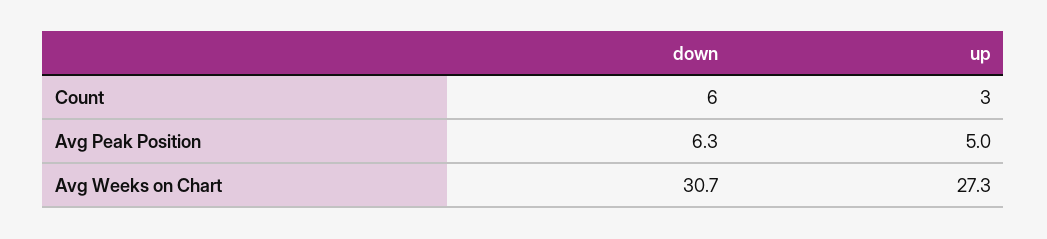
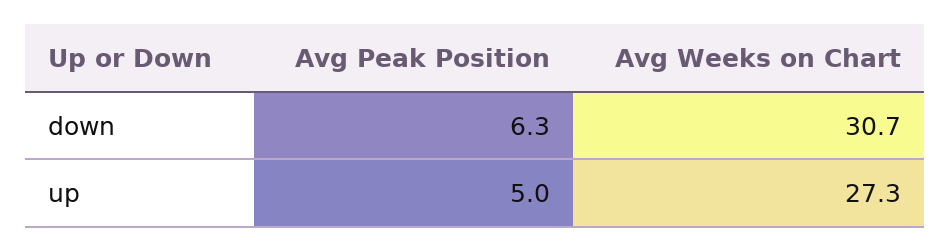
  {
    "down": {
-     "Count": 6,
      "Avg Peak Position": 6.3,
      "Avg Weeks on Chart": 30.7
    },
    "up": {
-     "Count": 3,
      "Avg Peak Position": 5,
      "Avg Weeks on Chart": 27.3
    }
  }

